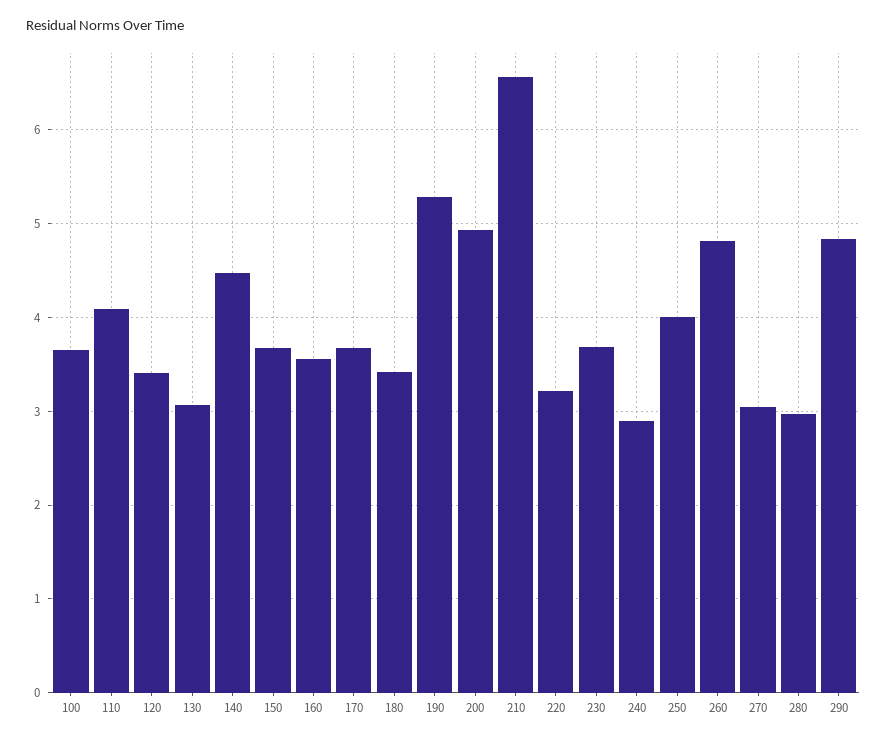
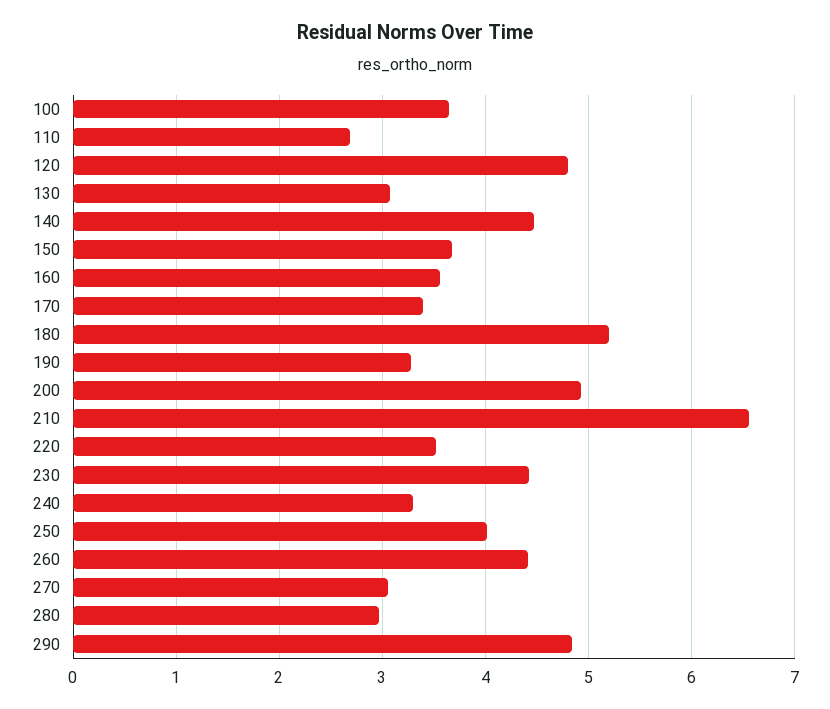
  {
    "100": 3.7,
-   "110": 4.1,
+   "110": 2.7,
-   "120": 3.4,
+   "120": 4.8,
    "130": 3.1,
    "140": 4.5,
    "150": 3.7,
    "160": 3.6,
-   "170": 3.7,
+   "170": 3.4,
-   "180": 3.4,
+   "180": 5.2,
-   "190": 5.3,
+   "190": 3.3,
    "200": 4.9,
    "210": 6.6,
-   "220": 3.2,
+   "220": 3.5,
-   "230": 3.7,
+   "230": 4.4,
-   "240": 2.9,
+   "240": 3.3,
    "250": 4,
-   "260": 4.8,
+   "260": 4.4,
    "270": 3.1,
    "280": 3,
    "290": 4.8
  }

